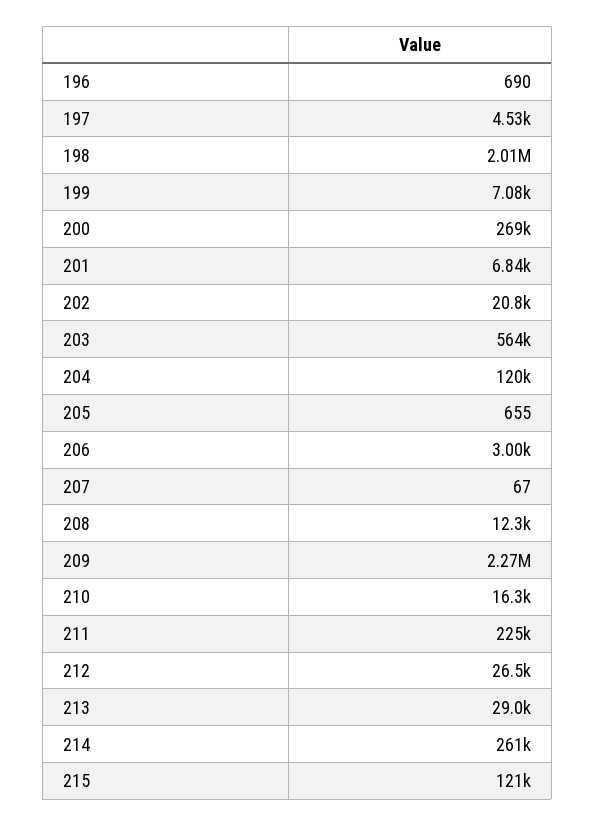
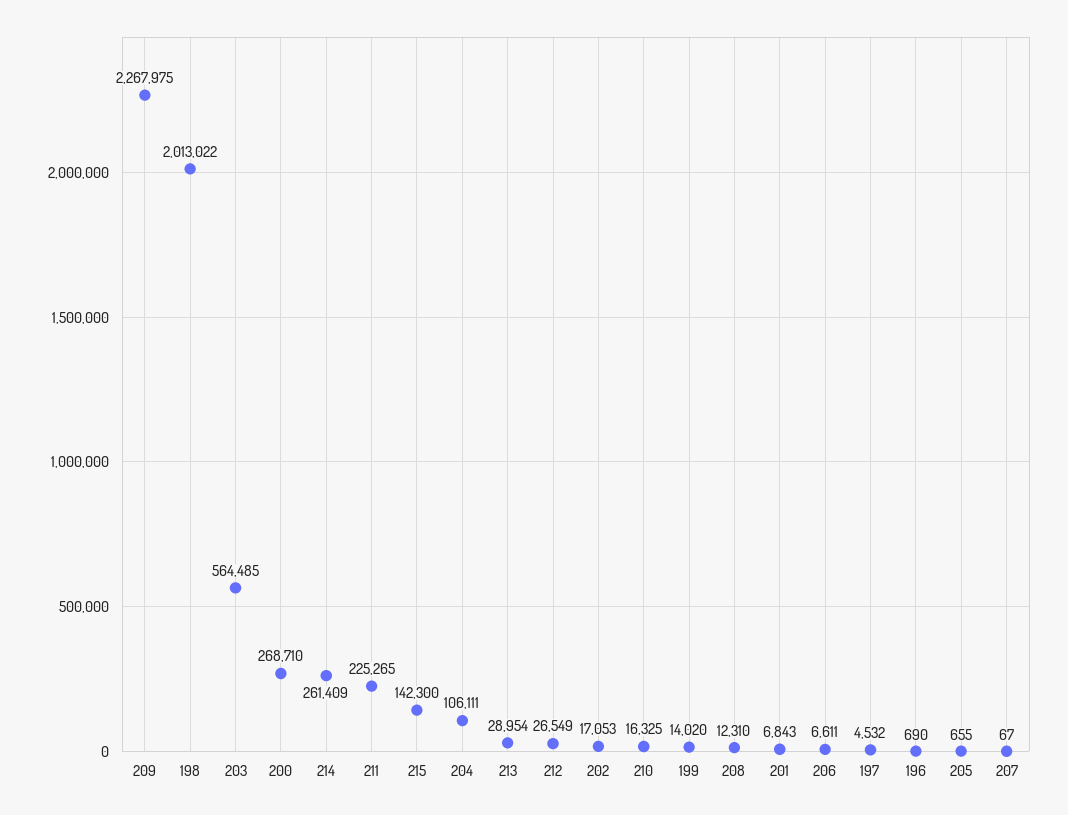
  {
    "196": 690,
    "197": 4532,
    "198": 2013022,
-   "199": 7080,
+   "199": 14020,
    "200": 268710,
    "201": 6843,
-   "202": 20800,
+   "202": 17053,
    "203": 564485,
-   "204": 120000,
+   "204": 106111,
    "205": 655,
-   "206": 3000,
+   "206": 6611,
    "207": 67,
    "208": 12310,
    "209": 2267975,
    "210": 16325,
    "211": 225265,
    "212": 26549,
    "213": 28954,
    "214": 261409,
-   "215": 121000
+   "215": 142300
  }

